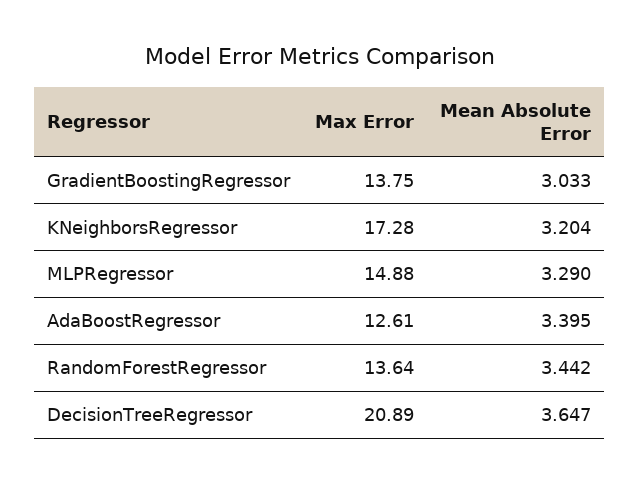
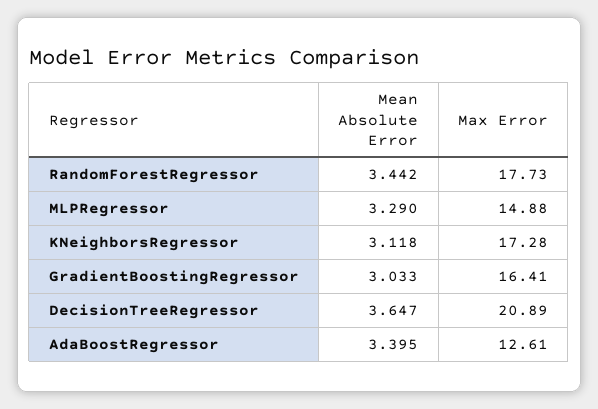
  {
    "Max Error": {
-     "GradientBoostingRegressor": 13.75,
+     "GradientBoostingRegressor": 16.41,
      "KNeighborsRegressor": 17.28,
      "MLPRegressor": 14.88,
      "AdaBoostRegressor": 12.61,
-     "RandomForestRegressor": 13.64,
+     "RandomForestRegressor": 17.73,
      "DecisionTreeRegressor": 20.89
    },
    "Mean Absolute Error": {
      "GradientBoostingRegressor": 3.033,
-     "KNeighborsRegressor": 3.204,
+     "KNeighborsRegressor": 3.118,
      "MLPRegressor": 3.29,
      "AdaBoostRegressor": 3.395,
      "RandomForestRegressor": 3.442,
      "DecisionTreeRegressor": 3.647
    }
  }

